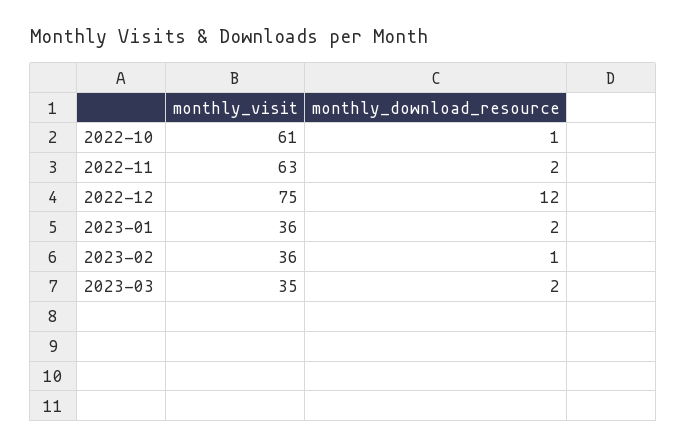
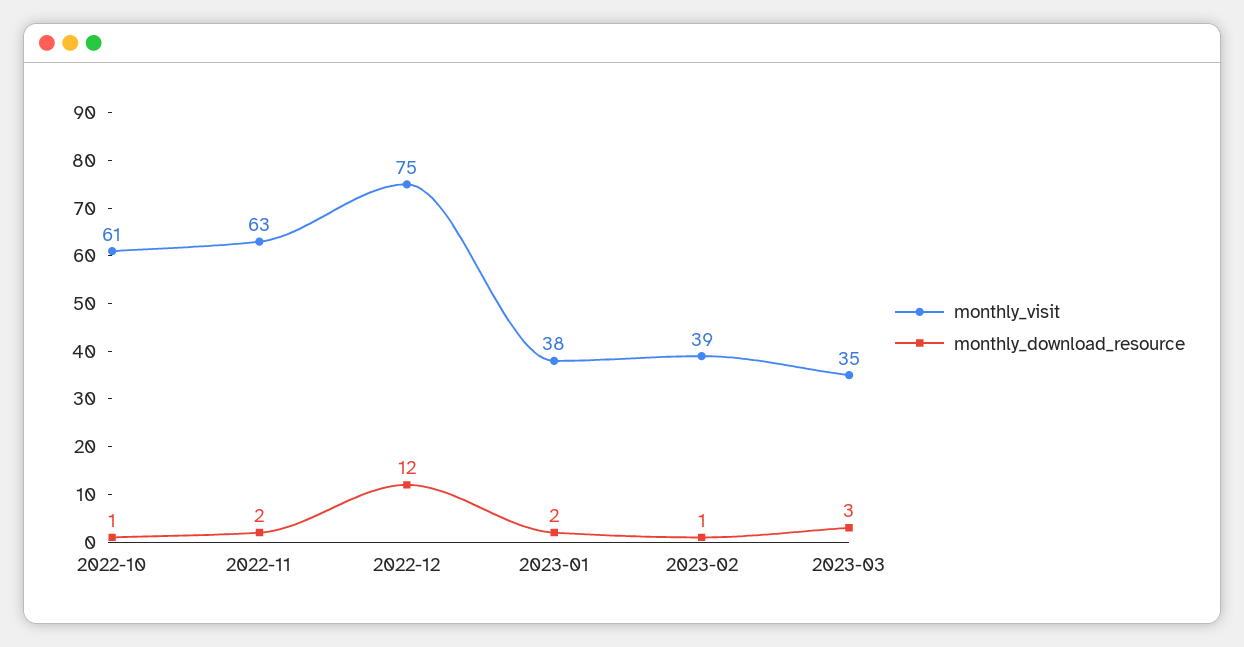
  {
    "monthly_visit": {
      "2022-10": 61,
      "2022-11": 63,
      "2022-12": 75,
-     "2023-01": 36,
+     "2023-01": 38,
-     "2023-02": 36,
+     "2023-02": 39,
      "2023-03": 35
    },
    "monthly_download_resource": {
      "2022-10": 1,
      "2022-11": 2,
      "2022-12": 12,
      "2023-01": 2,
      "2023-02": 1,
-     "2023-03": 2
+     "2023-03": 3
    }
  }

